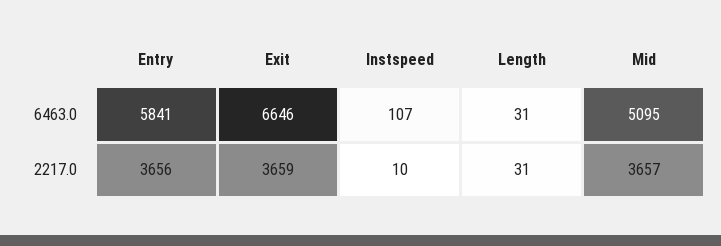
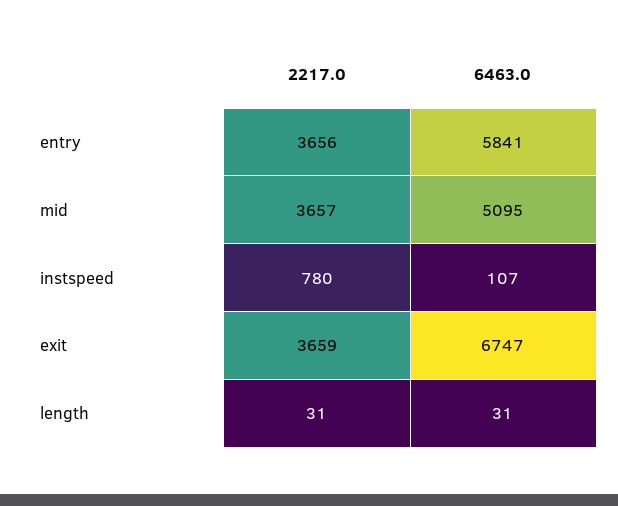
  {
    "Entry": {
      "6463.0": 5841,
      "2217.0": 3656
    },
    "Exit": {
-     "6463.0": 6646,
+     "6463.0": 6747,
      "2217.0": 3659
    },
    "Instspeed": {
      "6463.0": 107,
-     "2217.0": 10
+     "2217.0": 780
    },
    "Length": {
      "6463.0": 31,
      "2217.0": 31
    },
    "Mid": {
      "6463.0": 5095,
      "2217.0": 3657
    }
  }

